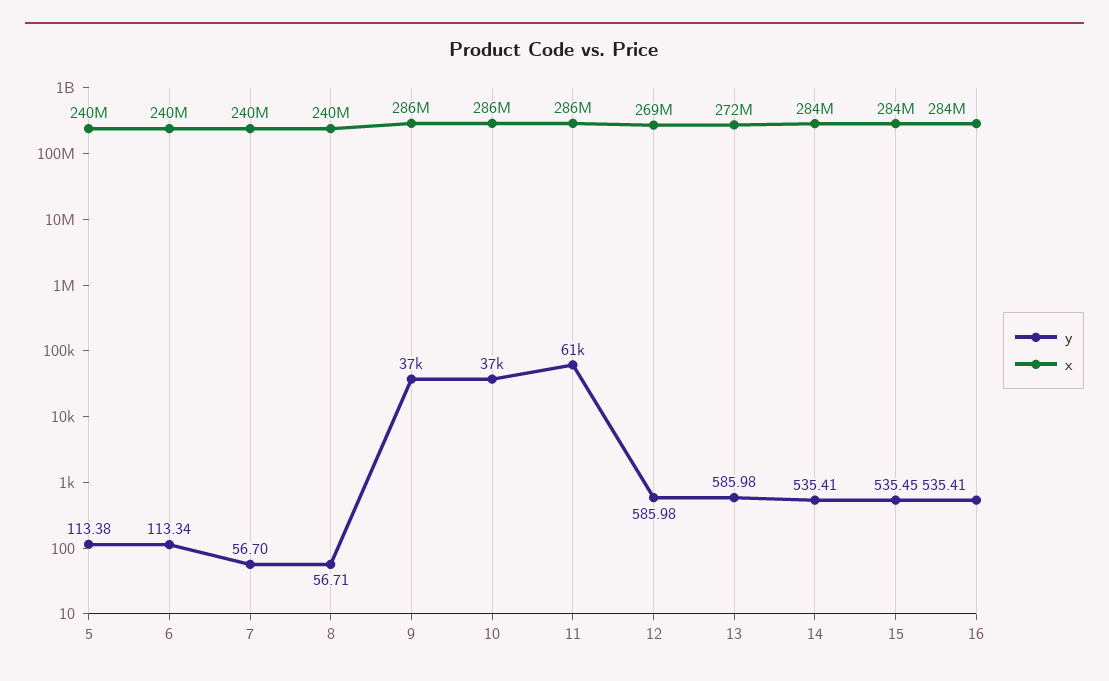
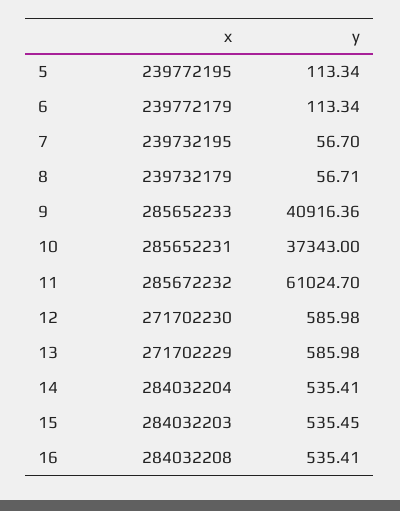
  {
    "y": {
-     "5": 113.38,
+     "5": 113.34,
      "6": 113.34,
      "7": 56.7,
      "8": 56.71,
-     "9": 37000,
+     "9": 40916.36,
      "10": 37343,
      "11": 61024.7,
      "12": 585.98,
      "13": 585.98,
      "14": 535.41,
      "15": 535.45,
      "16": 535.41
    },
    "x": {
      "5": 239772195,
      "6": 239772179,
      "7": 239732195,
      "8": 239732179,
      "9": 285652233,
      "10": 285652231,
      "11": 285672232,
-     "12": 269000000,
+     "12": 271702230,
      "13": 271702229,
      "14": 284032204,
      "15": 284032203,
      "16": 284032208
    }
  }

